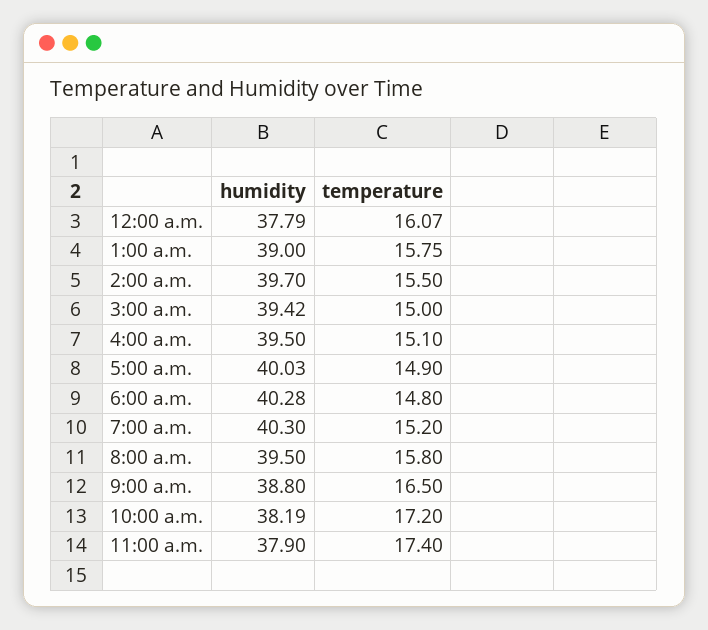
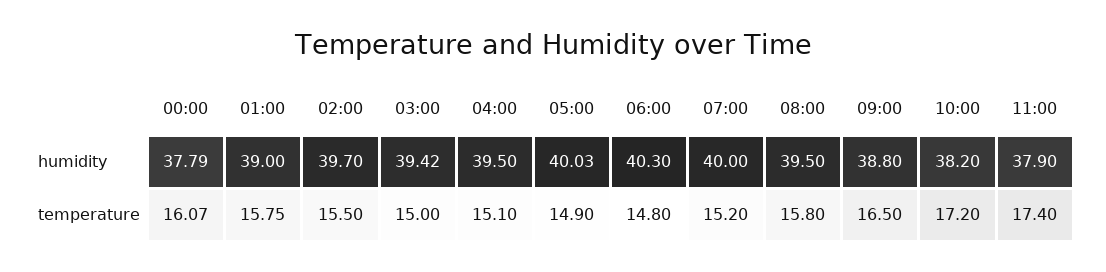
  {
    "humidity": {
      "12:00 a.m.": 37.79,
      "1:00 a.m.": 39,
      "2:00 a.m.": 39.7,
      "3:00 a.m.": 39.42,
      "4:00 a.m.": 39.5,
      "5:00 a.m.": 40.03,
-     "6:00 a.m.": 40.28,
+     "6:00 a.m.": 40.3,
-     "7:00 a.m.": 40.3,
+     "7:00 a.m.": 40,
      "8:00 a.m.": 39.5,
      "9:00 a.m.": 38.8,
-     "10:00 a.m.": 38.19,
+     "10:00 a.m.": 38.2,
      "11:00 a.m.": 37.9
    },
    "temperature": {
      "12:00 a.m.": 16.07,
      "1:00 a.m.": 15.75,
      "2:00 a.m.": 15.5,
      "3:00 a.m.": 15,
      "4:00 a.m.": 15.1,
      "5:00 a.m.": 14.9,
      "6:00 a.m.": 14.8,
      "7:00 a.m.": 15.2,
      "8:00 a.m.": 15.8,
      "9:00 a.m.": 16.5,
      "10:00 a.m.": 17.2,
      "11:00 a.m.": 17.4
    }
  }

